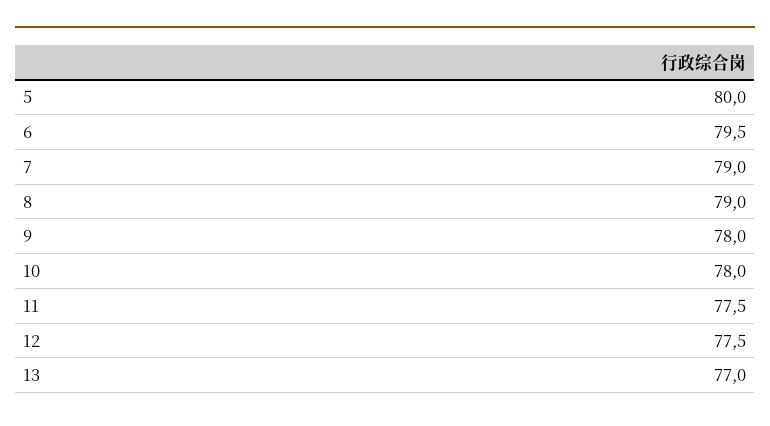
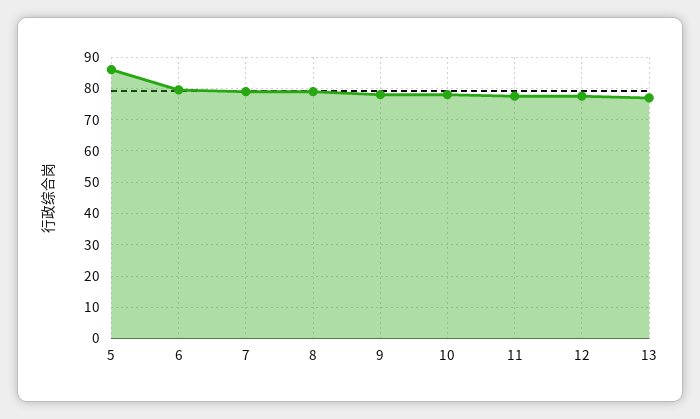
  {
-   "5": 80,
+   "5": 86,
    "6": 79.5,
    "7": 79,
    "8": 79,
    "9": 78,
    "10": 78,
    "11": 77.5,
    "12": 77.5,
    "13": 77
  }

